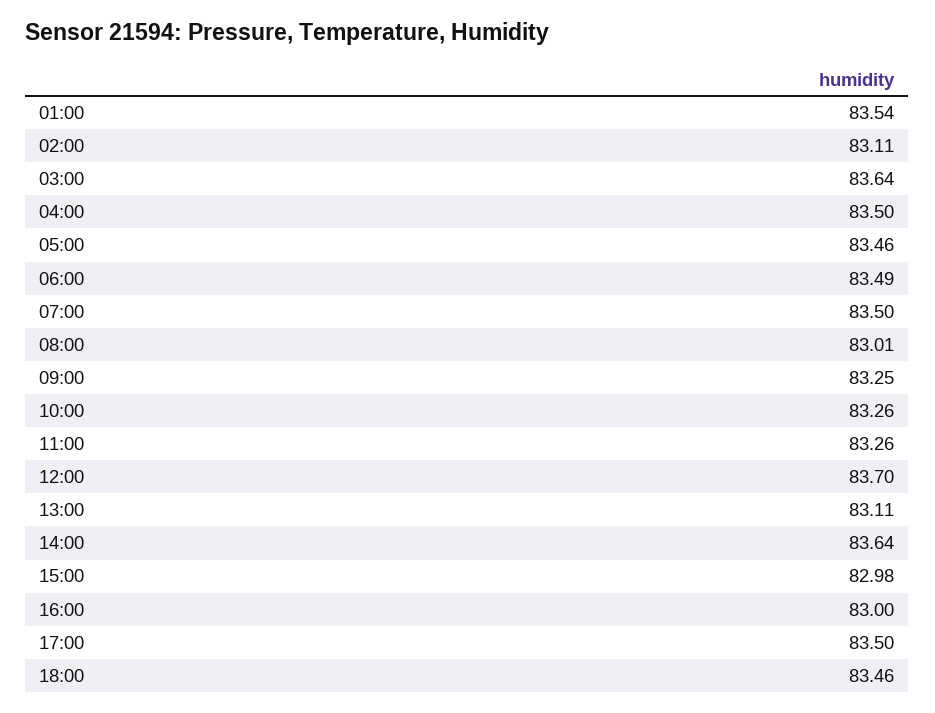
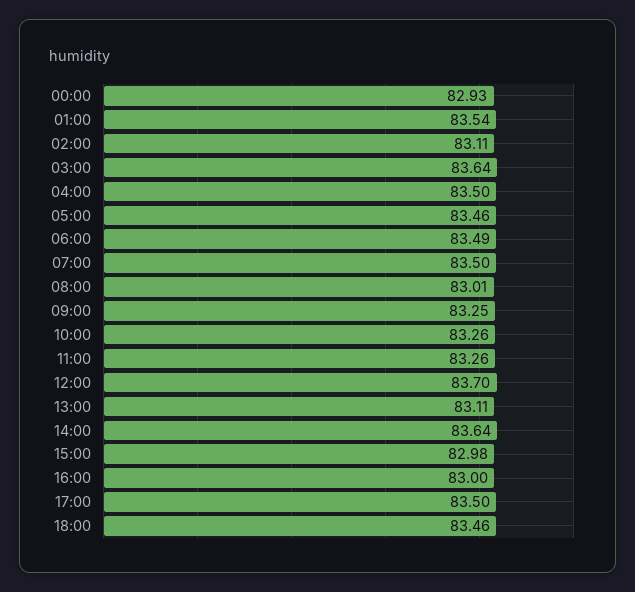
  {
    "01:00": 83.54,
    "02:00": 83.11,
    "03:00": 83.64,
    "04:00": 83.5,
    "05:00": 83.46,
    "06:00": 83.49,
    "07:00": 83.5,
    "08:00": 83.01,
    "09:00": 83.25,
    "10:00": 83.26,
    "11:00": 83.26,
    "12:00": 83.7,
    "13:00": 83.11,
    "14:00": 83.64,
    "15:00": 82.98,
    "16:00": 83,
    "17:00": 83.5,
-   "18:00": 83.46
+   "18:00": 83.46,
+   "00:00": 82.93
  }

